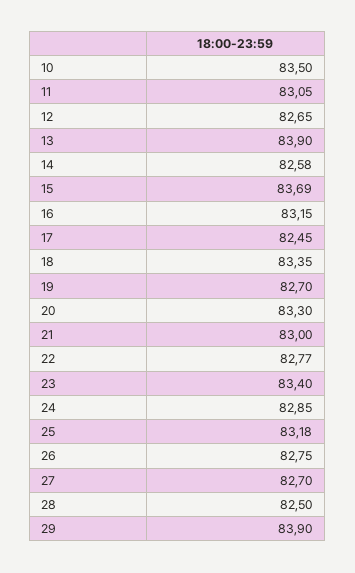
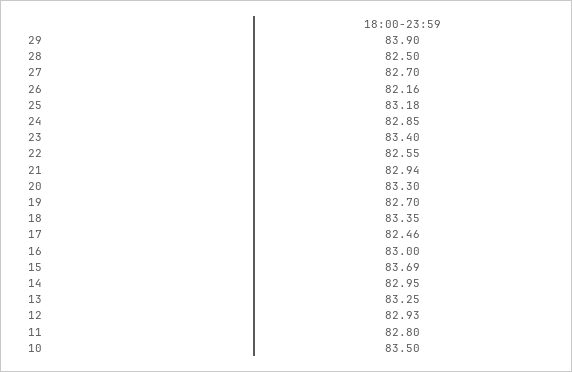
  {
    "10": 83.5,
-   "11": 83.05,
+   "11": 82.8,
-   "12": 82.65,
+   "12": 82.93,
-   "13": 83.9,
+   "13": 83.25,
-   "14": 82.58,
+   "14": 82.95,
    "15": 83.69,
-   "16": 83.15,
+   "16": 83,
-   "17": 82.45,
+   "17": 82.46,
    "18": 83.35,
    "19": 82.7,
    "20": 83.3,
-   "21": 83,
+   "21": 82.94,
-   "22": 82.77,
+   "22": 82.55,
    "23": 83.4,
    "24": 82.85,
    "25": 83.18,
-   "26": 82.75,
+   "26": 82.16,
    "27": 82.7,
    "28": 82.5,
    "29": 83.9
  }

